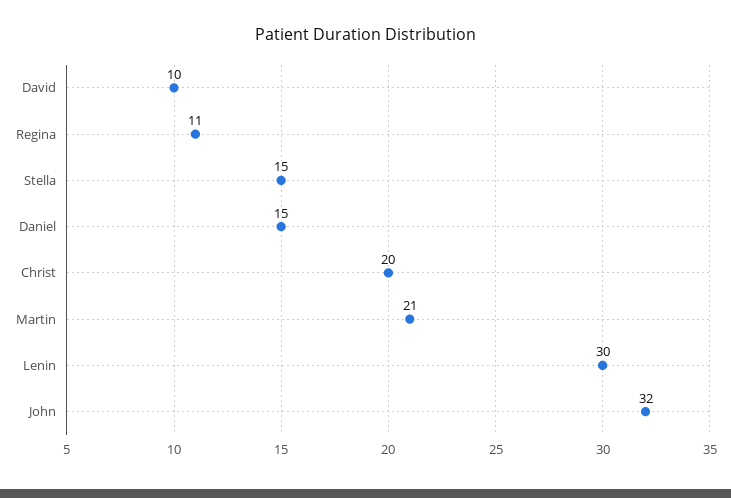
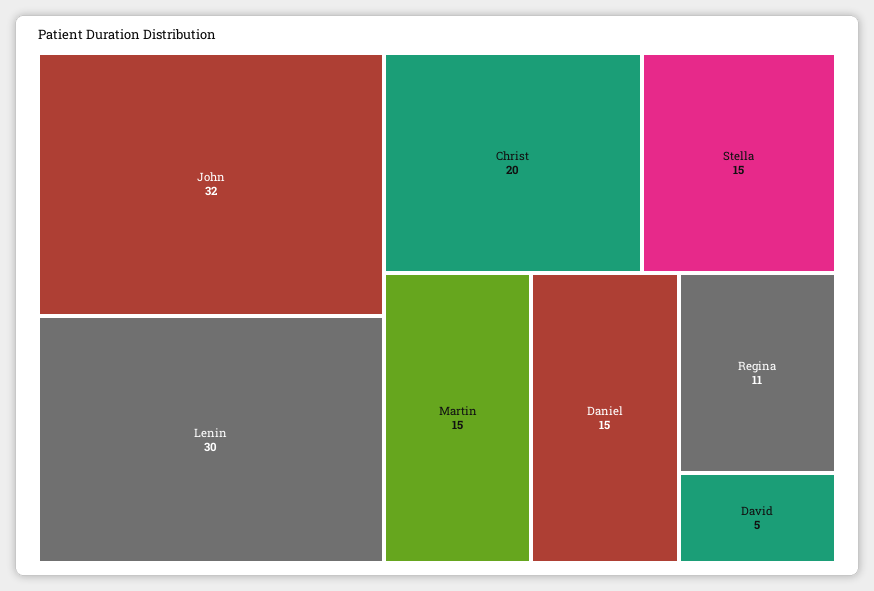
  {
-   "David": 10,
+   "David": 5,
    "Regina": 11,
    "Stella": 15,
    "Daniel": 15,
    "Christ": 20,
-   "Martin": 21,
+   "Martin": 15,
    "Lenin": 30,
    "John": 32
  }

